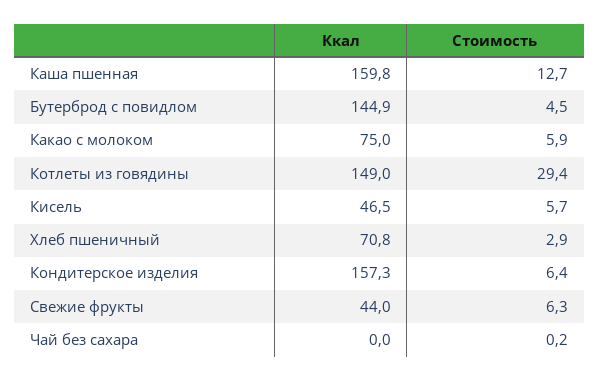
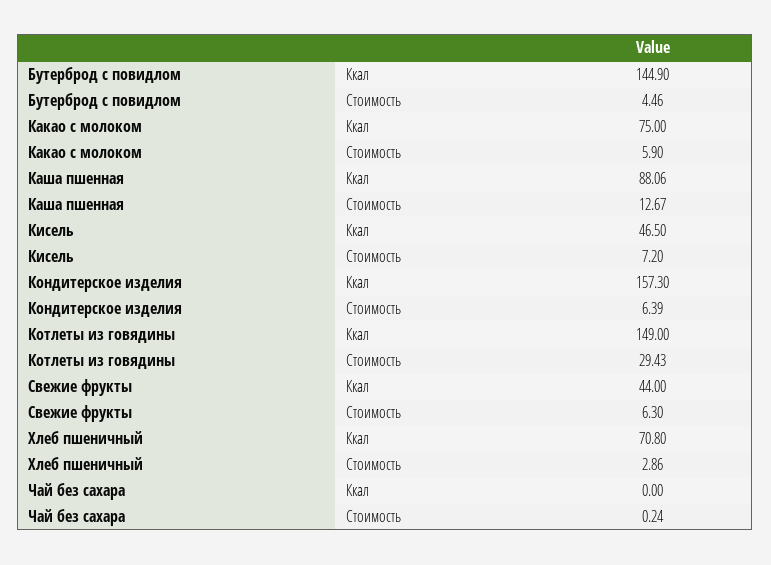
  {
    "Ккал": {
-     "Каша пшенная": 159.8,
+     "Каша пшенная": 88.06,
      "Бутерброд с повидлом": 144.9,
      "Какао с молоком": 75,
      "Котлеты из говядины": 149,
      "Кисель": 46.5,
      "Хлеб пшеничный": 70.8,
      "Кондитерское изделия": 157.3,
      "Свежие фрукты": 44,
      "Чай без сахара": 0
    },
    "Стоимость": {
      "Каша пшенная": 12.67,
      "Бутерброд с повидлом": 4.46,
      "Какао с молоком": 5.9,
      "Котлеты из говядины": 29.43,
-     "Кисель": 5.7,
+     "Кисель": 7.2,
      "Хлеб пшеничный": 2.86,
      "Кондитерское изделия": 6.39,
      "Свежие фрукты": 6.3,
      "Чай без сахара": 0.24
    }
  }

